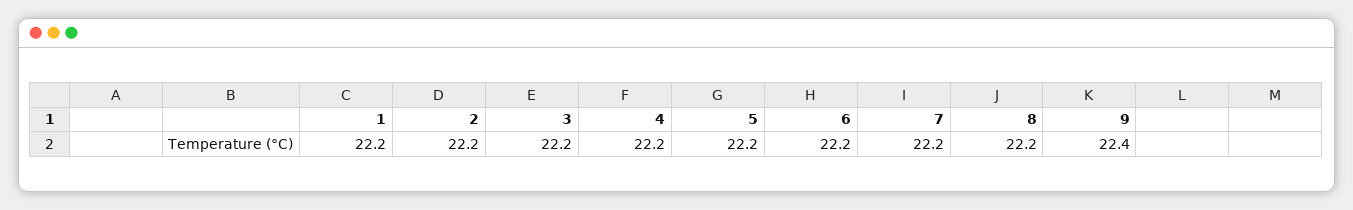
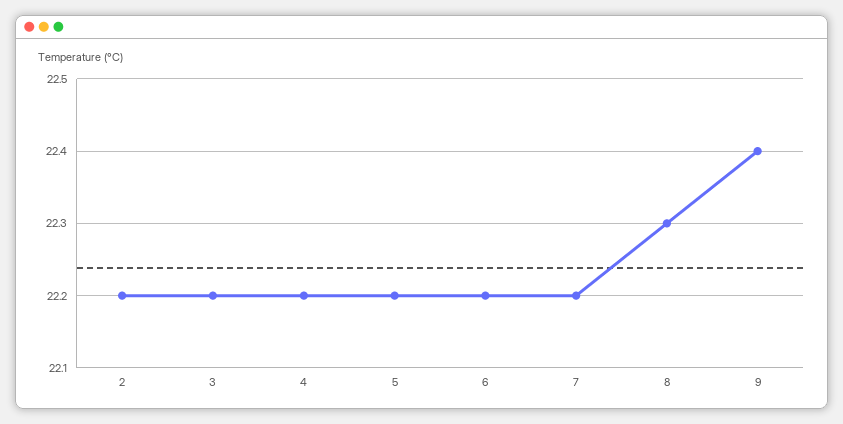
  {
-   "1": 22.2,
    "2": 22.2,
    "3": 22.2,
    "4": 22.2,
    "5": 22.2,
    "6": 22.2,
    "7": 22.2,
-   "8": 22.2,
+   "8": 22.3,
    "9": 22.4
  }

